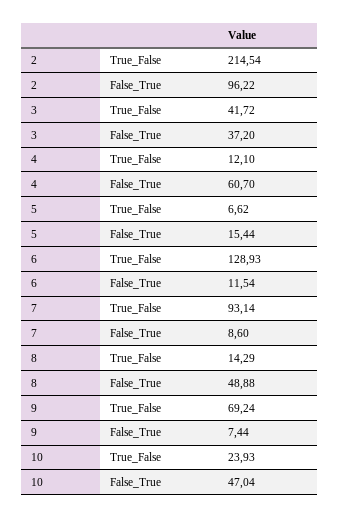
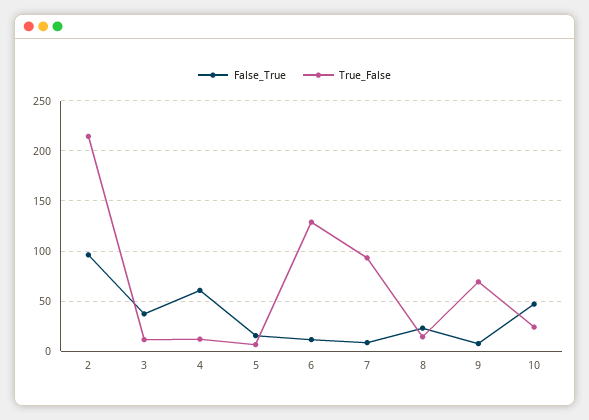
  {
    "True_False": {
      "2": 214.54,
-     "3": 41.72,
+     "3": 10,
      "4": 12.1,
      "5": 6.62,
      "6": 128.93,
      "7": 93.14,
      "8": 14.29,
      "9": 69.24,
      "10": 23.93
    },
    "False_True": {
      "2": 96.22,
      "3": 37.2,
      "4": 60.7,
      "5": 15.44,
      "6": 11.54,
      "7": 8.6,
-     "8": 48.88,
+     "8": 20,
      "9": 7.44,
      "10": 47.04
    }
  }

